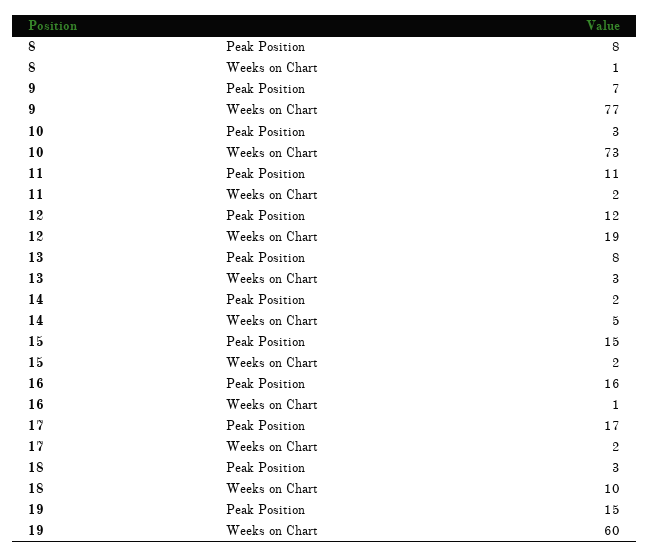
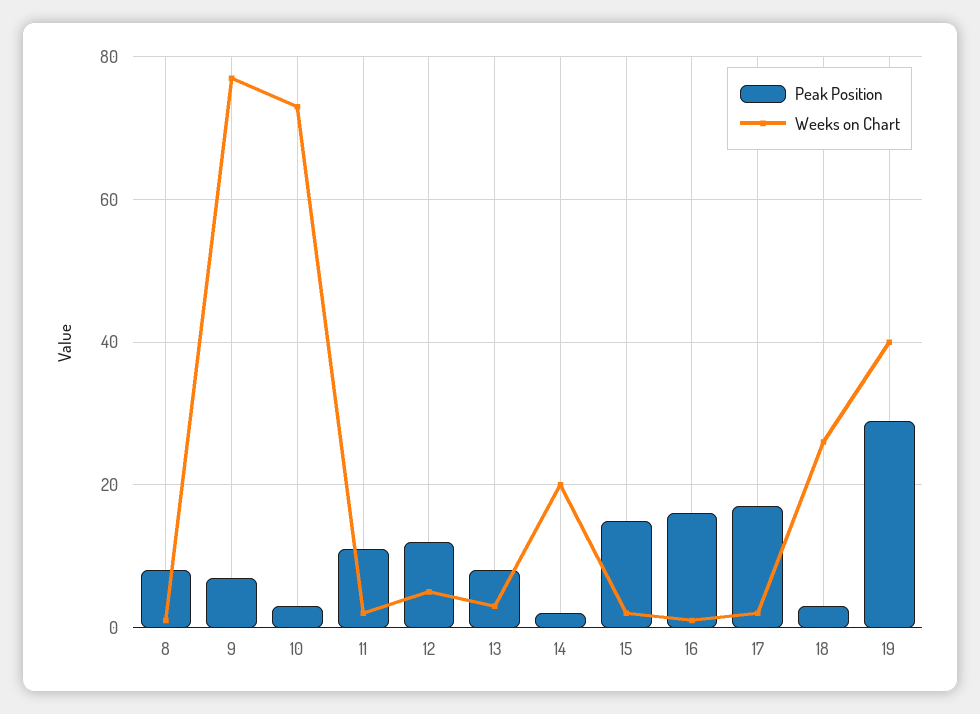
  {
    "Peak Position": {
      "8": 8,
      "9": 7,
      "10": 3,
      "11": 11,
      "12": 12,
      "13": 8,
      "14": 2,
      "15": 15,
      "16": 16,
      "17": 17,
      "18": 3,
-     "19": 15
+     "19": 30
    },
    "Weeks on Chart": {
      "8": 1,
      "9": 77,
      "10": 73,
      "11": 2,
-     "12": 19,
+     "12": 5,
      "13": 3,
-     "14": 5,
+     "14": 20,
      "15": 2,
      "16": 1,
      "17": 2,
-     "18": 10,
+     "18": 25,
-     "19": 60
+     "19": 40
    }
  }

